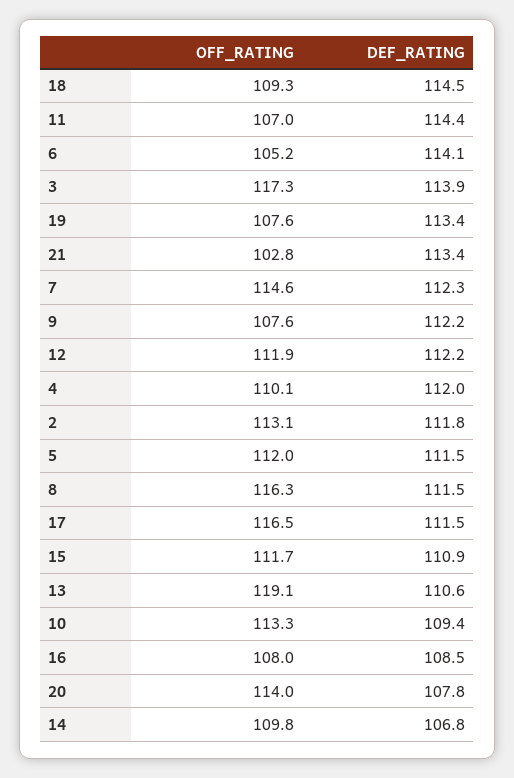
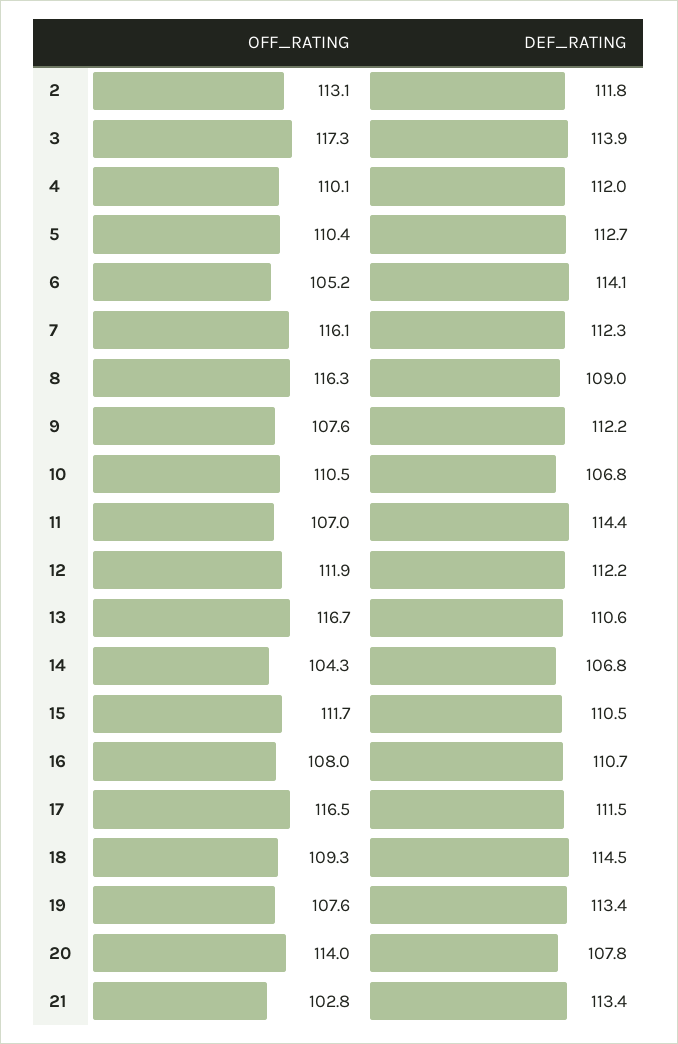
  {
    "OFF_RATING": {
      "18": 109.3,
      "11": 107,
      "6": 105.2,
      "3": 117.3,
      "19": 107.6,
      "21": 102.8,
-     "7": 114.6,
+     "7": 116.1,
      "9": 107.6,
      "12": 111.9,
      "4": 110.1,
      "2": 113.1,
-     "5": 112,
+     "5": 110.4,
      "8": 116.3,
      "17": 116.5,
      "15": 111.7,
-     "13": 119.1,
+     "13": 116.7,
-     "10": 113.3,
+     "10": 110.5,
      "16": 108,
      "20": 114,
-     "14": 109.8
+     "14": 104.3
    },
    "DEF_RATING": {
      "18": 114.5,
      "11": 114.4,
      "6": 114.1,
      "3": 113.9,
      "19": 113.4,
      "21": 113.4,
      "7": 112.3,
      "9": 112.2,
      "12": 112.2,
      "4": 112,
      "2": 111.8,
-     "5": 111.5,
+     "5": 112.7,
-     "8": 111.5,
+     "8": 109,
      "17": 111.5,
-     "15": 110.9,
+     "15": 110.5,
      "13": 110.6,
-     "10": 109.4,
+     "10": 106.8,
-     "16": 108.5,
+     "16": 110.7,
      "20": 107.8,
      "14": 106.8
    }
  }

